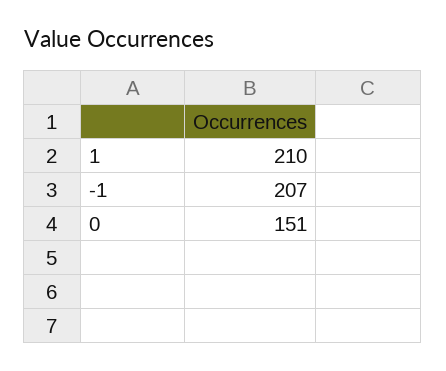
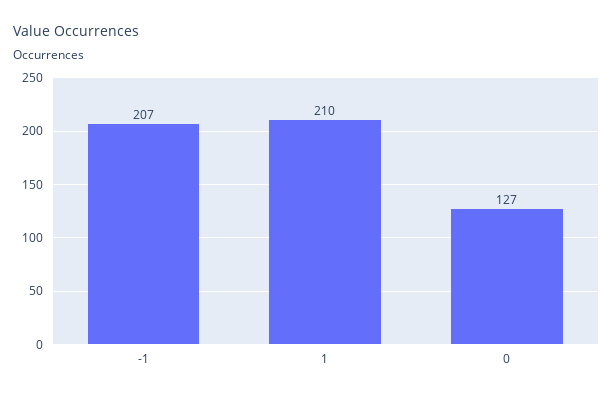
  {
    "1": 210,
    "-1": 207,
-   "0": 151
+   "0": 127
  }

